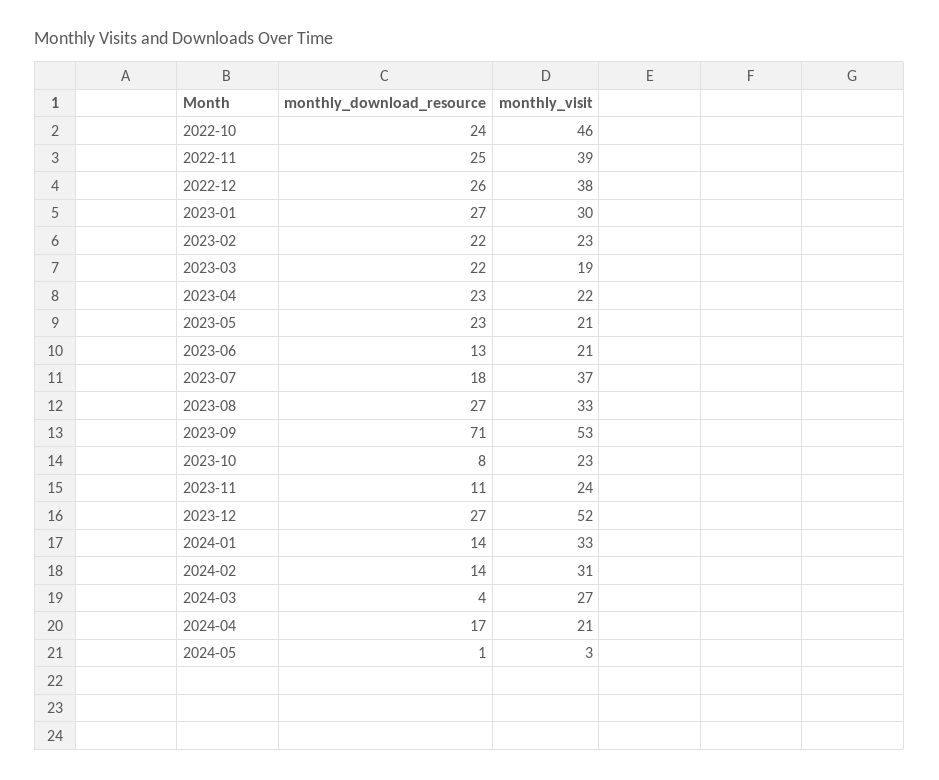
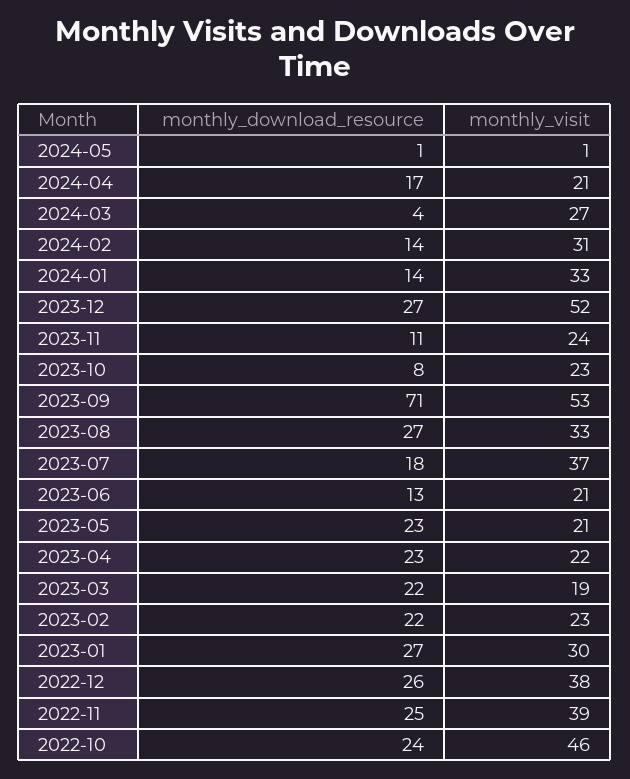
  {
    "monthly_download_resource": {
      "2022-10": 24,
      "2022-11": 25,
      "2022-12": 26,
      "2023-01": 27,
      "2023-02": 22,
      "2023-03": 22,
      "2023-04": 23,
      "2023-05": 23,
      "2023-06": 13,
      "2023-07": 18,
      "2023-08": 27,
      "2023-09": 71,
      "2023-10": 8,
      "2023-11": 11,
      "2023-12": 27,
      "2024-01": 14,
      "2024-02": 14,
      "2024-03": 4,
      "2024-04": 17,
      "2024-05": 1
    },
    "monthly_visit": {
      "2022-10": 46,
      "2022-11": 39,
      "2022-12": 38,
      "2023-01": 30,
      "2023-02": 23,
      "2023-03": 19,
      "2023-04": 22,
      "2023-05": 21,
      "2023-06": 21,
      "2023-07": 37,
      "2023-08": 33,
      "2023-09": 53,
      "2023-10": 23,
      "2023-11": 24,
      "2023-12": 52,
      "2024-01": 33,
      "2024-02": 31,
      "2024-03": 27,
      "2024-04": 21,
-     "2024-05": 3
+     "2024-05": 1
    }
  }

